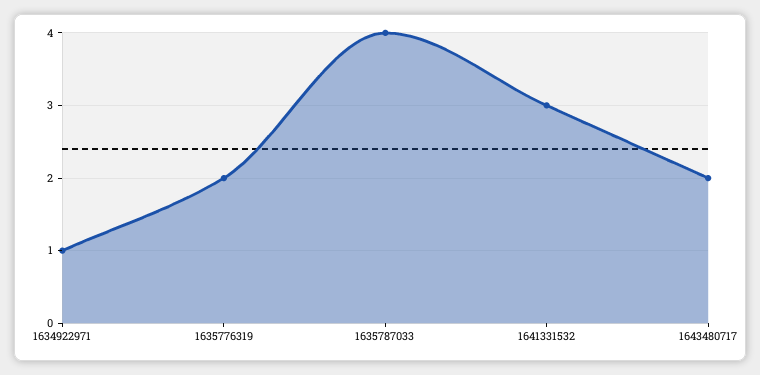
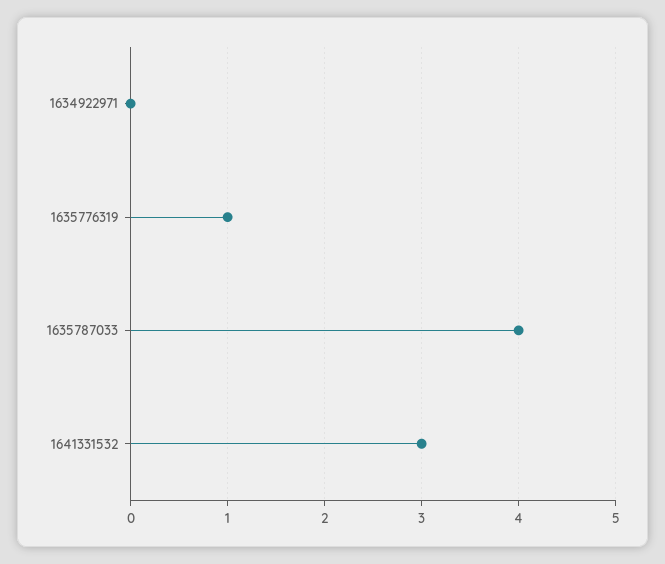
  {
-   "1634922971": 1,
+   "1634922971": 0,
-   "1635776319": 2,
+   "1635776319": 1,
    "1635787033": 4,
-   "1641331532": 3,
+   "1641331532": 3
-   "1643480717": 2
  }

